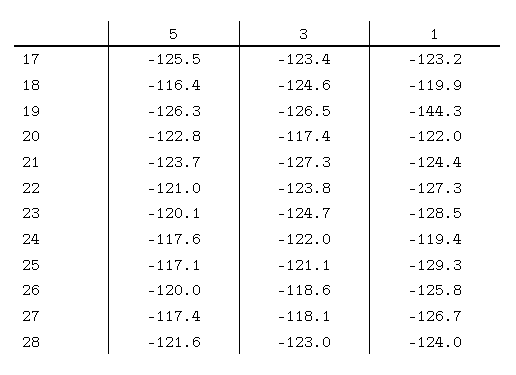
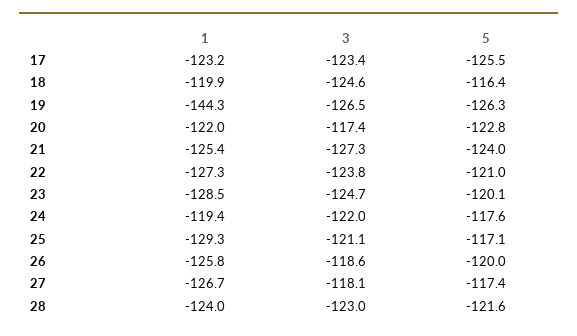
  {
    "5": {
      "17": -125.5,
      "18": -116.4,
      "19": -126.3,
      "20": -122.8,
-     "21": -123.7,
+     "21": -124,
      "22": -121,
      "23": -120.1,
      "24": -117.6,
      "25": -117.1,
      "26": -120,
      "27": -117.4,
      "28": -121.6
    },
    "3": {
      "17": -123.4,
      "18": -124.6,
      "19": -126.5,
      "20": -117.4,
      "21": -127.3,
      "22": -123.8,
      "23": -124.7,
      "24": -122,
      "25": -121.1,
      "26": -118.6,
      "27": -118.1,
      "28": -123
    },
    "1": {
      "17": -123.2,
      "18": -119.9,
      "19": -144.3,
      "20": -122,
-     "21": -124.4,
+     "21": -125.4,
      "22": -127.3,
      "23": -128.5,
      "24": -119.4,
      "25": -129.3,
      "26": -125.8,
      "27": -126.7,
      "28": -124
    }
  }

